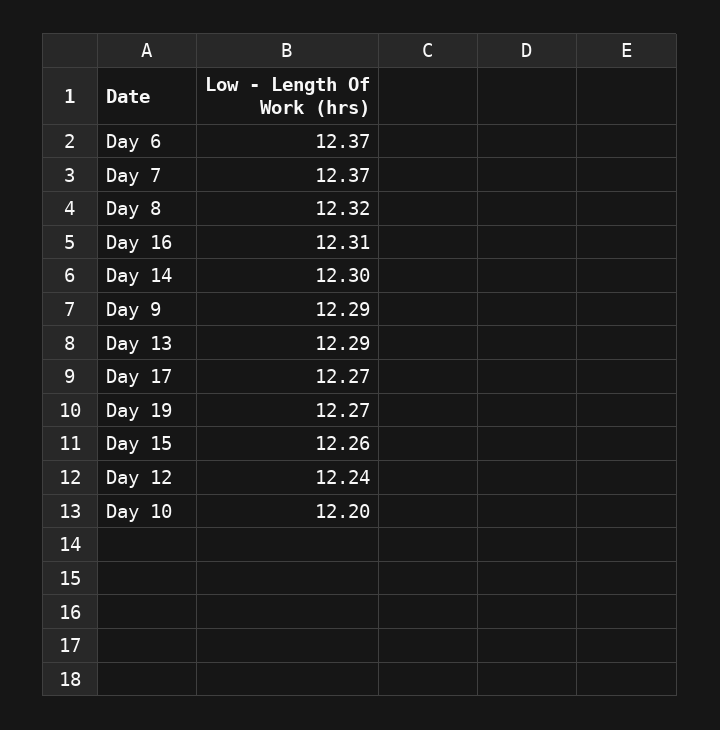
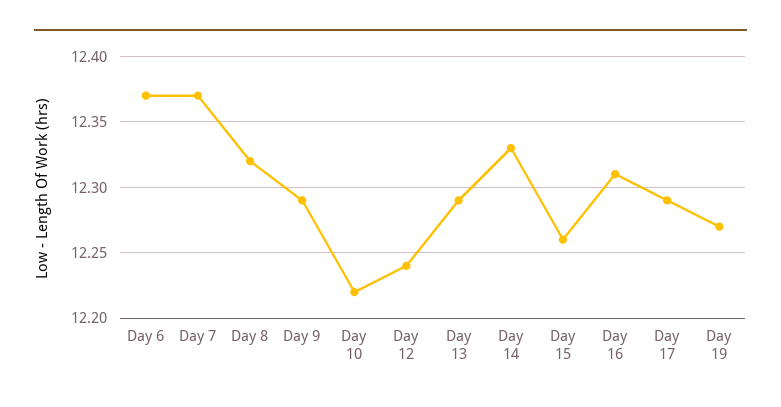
  {
    "Day 6": 12.37,
    "Day 7": 12.37,
    "Day 8": 12.32,
    "Day 16": 12.31,
-   "Day 14": 12.3,
+   "Day 14": 12.33,
    "Day 9": 12.29,
    "Day 13": 12.29,
-   "Day 17": 12.27,
+   "Day 17": 12.29,
    "Day 19": 12.27,
    "Day 15": 12.26,
    "Day 12": 12.24,
-   "Day 10": 12.2
+   "Day 10": 12.22
  }

